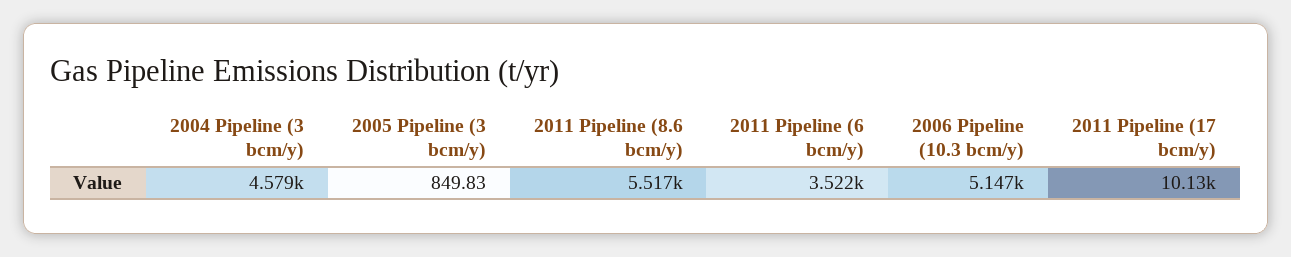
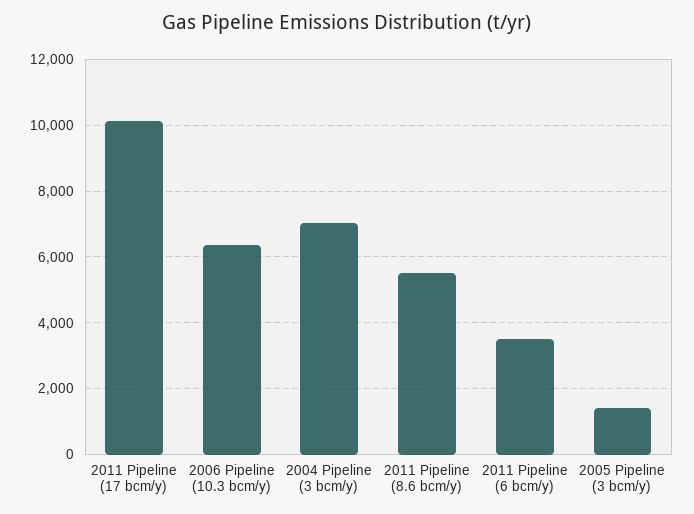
  {
-   "2004 Pipeline (3 bcm/y)": 4579,
+   "2004 Pipeline (3 bcm/y)": 7000,
-   "2005 Pipeline (3 bcm/y)": 849.83,
+   "2005 Pipeline (3 bcm/y)": 1400,
    "2011 Pipeline (8.6 bcm/y)": 5517,
    "2011 Pipeline (6 bcm/y)": 3522,
-   "2006 Pipeline (10.3 bcm/y)": 5147,
+   "2006 Pipeline (10.3 bcm/y)": 6400,
    "2011 Pipeline (17 bcm/y)": 10130
  }

